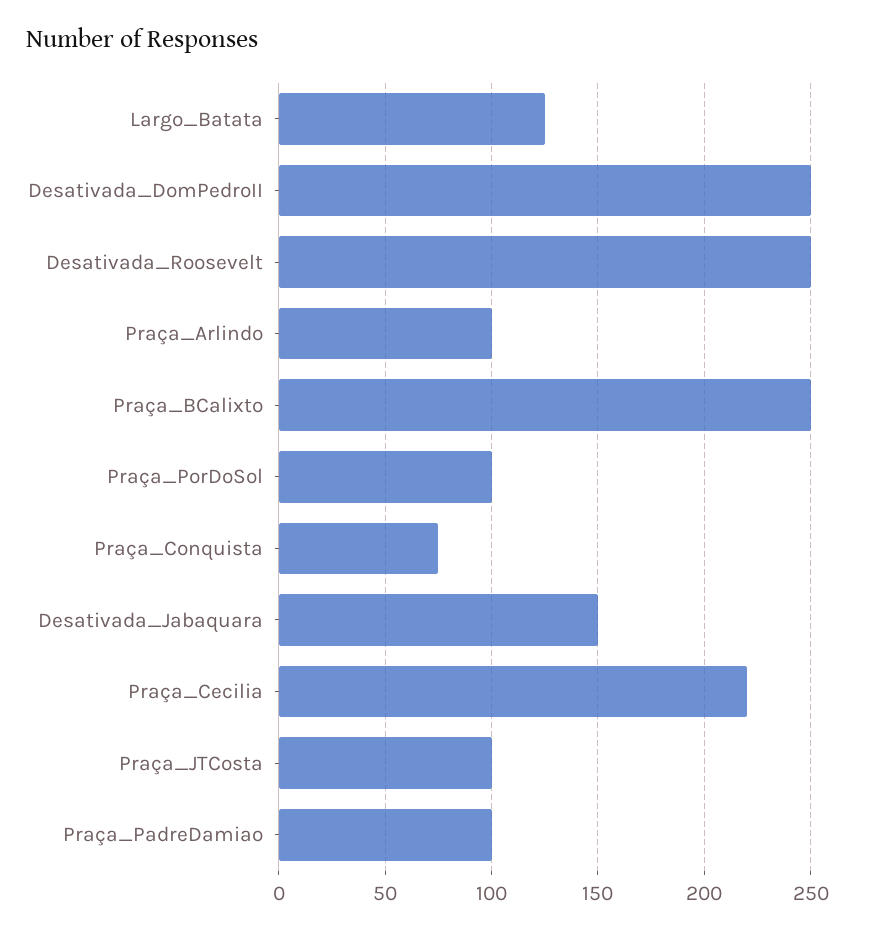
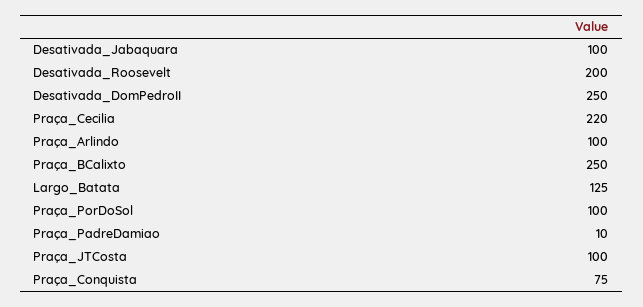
  {
    "Largo_Batata": 125,
    "Desativada_DomPedroII": 250,
-   "Desativada_Roosevelt": 250,
+   "Desativada_Roosevelt": 200,
    "Praça_Arlindo": 100,
    "Praça_BCalixto": 250,
    "Praça_PorDoSol": 100,
    "Praça_Conquista": 75,
-   "Desativada_Jabaquara": 150,
+   "Desativada_Jabaquara": 100,
    "Praça_Cecilia": 220,
    "Praça_JTCosta": 100,
-   "Praça_PadreDamiao": 100
+   "Praça_PadreDamiao": 10
  }

